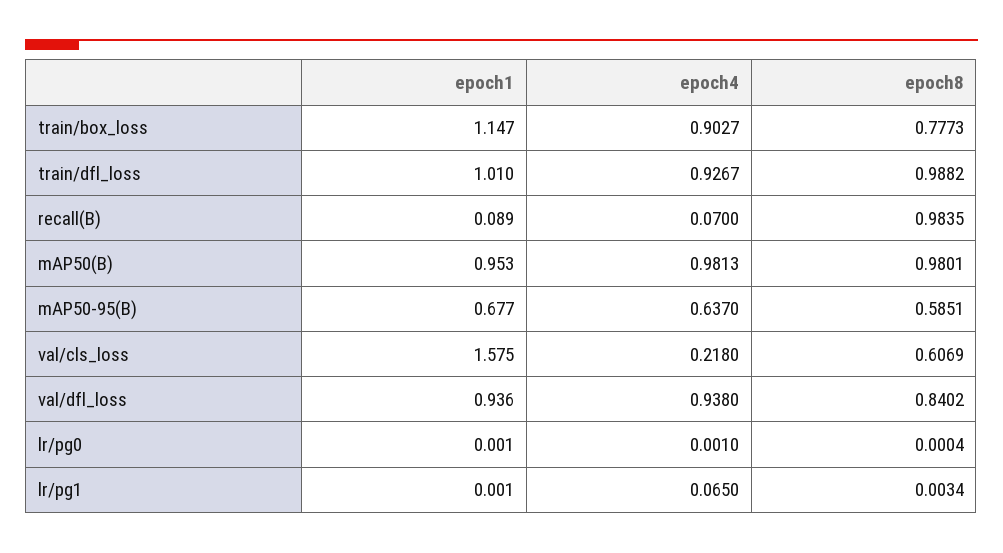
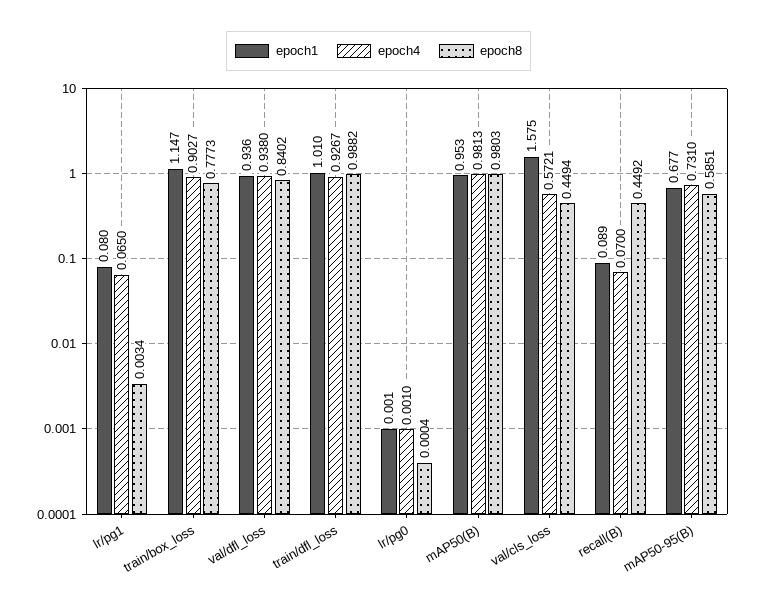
  {
    "epoch1": {
      "train/box_loss": 1.147,
      "train/dfl_loss": 1.01,
      "recall(B)": 0.089,
      "mAP50(B)": 0.953,
      "mAP50-95(B)": 0.677,
      "val/cls_loss": 1.575,
      "val/dfl_loss": 0.936,
      "lr/pg0": 0.001,
-     "lr/pg1": 0.001
+     "lr/pg1": 0.08
    },
    "epoch4": {
      "train/box_loss": 0.9027,
      "train/dfl_loss": 0.9267,
      "recall(B)": 0.07,
      "mAP50(B)": 0.9813,
-     "mAP50-95(B)": 0.637,
+     "mAP50-95(B)": 0.731,
-     "val/cls_loss": 0.218,
+     "val/cls_loss": 0.5721,
      "val/dfl_loss": 0.938,
      "lr/pg0": 0.001,
      "lr/pg1": 0.065
    },
    "epoch8": {
      "train/box_loss": 0.7773,
      "train/dfl_loss": 0.9882,
-     "recall(B)": 0.9835,
+     "recall(B)": 0.4492,
-     "mAP50(B)": 0.9801,
+     "mAP50(B)": 0.9803,
      "mAP50-95(B)": 0.5851,
-     "val/cls_loss": 0.6069,
+     "val/cls_loss": 0.4494,
      "val/dfl_loss": 0.8402,
      "lr/pg0": 0.0004,
      "lr/pg1": 0.0034
    }
  }

